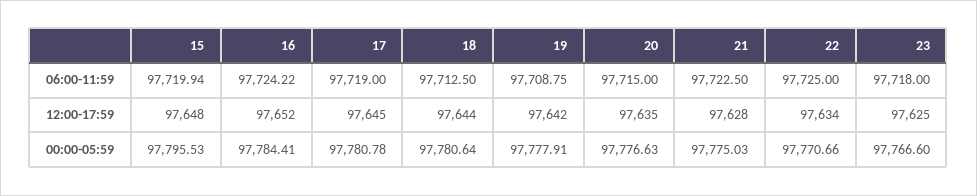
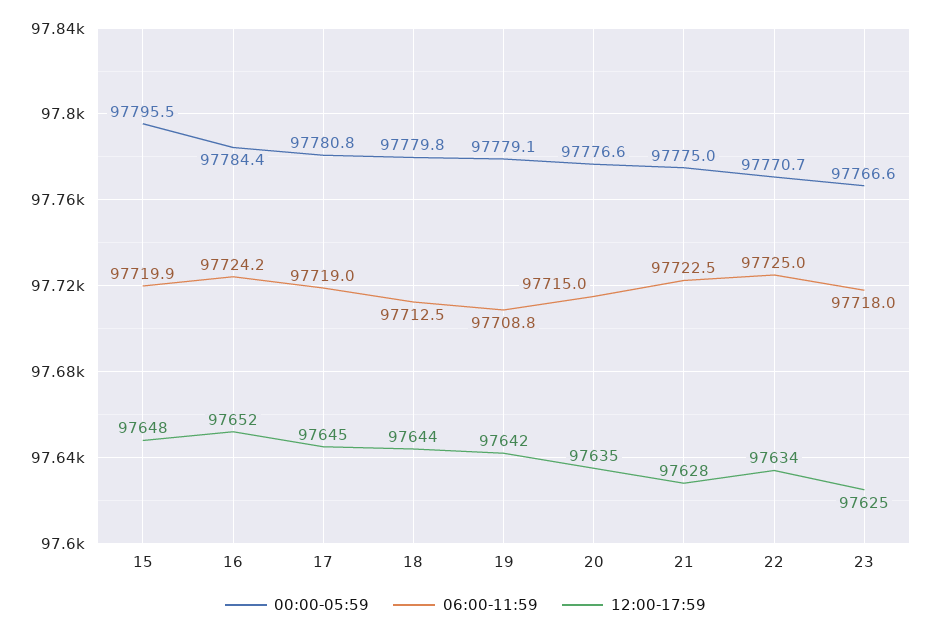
  {
    "06:00-11:59": {
      "15": 97719.94,
      "16": 97724.22,
      "17": 97719,
      "18": 97712.5,
      "19": 97708.75,
      "20": 97715,
      "21": 97722.5,
      "22": 97725,
      "23": 97718
    },
    "12:00-17:59": {
      "15": 97648,
      "16": 97652,
      "17": 97645,
      "18": 97644,
      "19": 97642,
      "20": 97635,
      "21": 97628,
      "22": 97634,
      "23": 97625
    },
    "00:00-05:59": {
      "15": 97795.53,
      "16": 97784.41,
      "17": 97780.78,
-     "18": 97780.64,
+     "18": 97779.8,
-     "19": 97777.91,
+     "19": 97779.1,
      "20": 97776.63,
      "21": 97775.03,
      "22": 97770.66,
      "23": 97766.6
    }
  }

